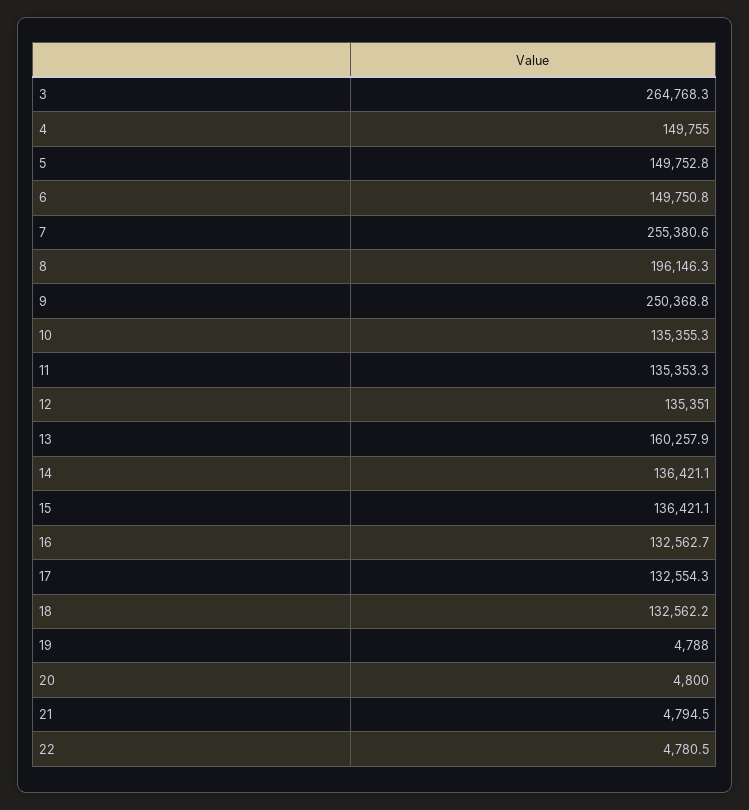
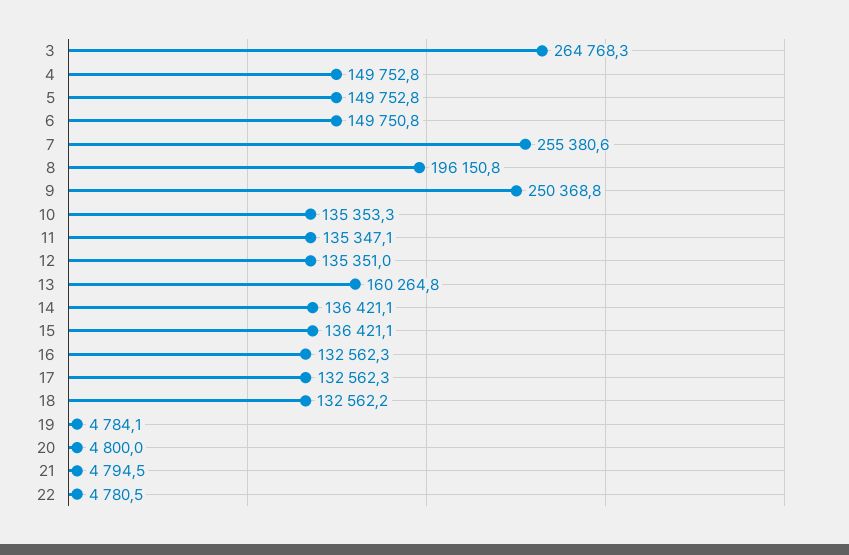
  {
    "3": 264768.3,
-   "4": 149755,
+   "4": 149752.8,
    "5": 149752.8,
    "6": 149750.8,
    "7": 255380.6,
-   "8": 196146.3,
+   "8": 196150.8,
    "9": 250368.8,
-   "10": 135355.3,
+   "10": 135353.3,
-   "11": 135353.3,
+   "11": 135347.1,
    "12": 135351,
-   "13": 160257.9,
+   "13": 160264.8,
    "14": 136421.1,
    "15": 136421.1,
-   "16": 132562.7,
+   "16": 132562.3,
-   "17": 132554.3,
+   "17": 132562.3,
    "18": 132562.2,
-   "19": 4788,
+   "19": 4784.1,
    "20": 4800,
    "21": 4794.5,
    "22": 4780.5
  }

